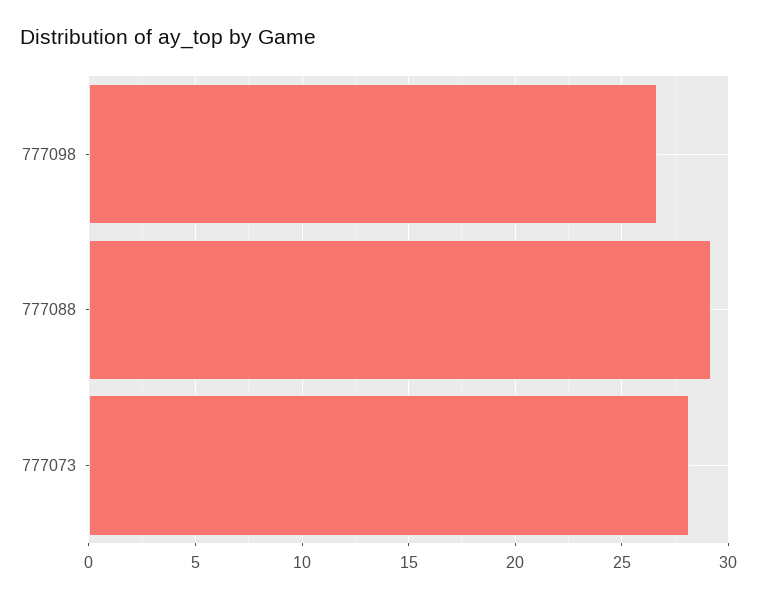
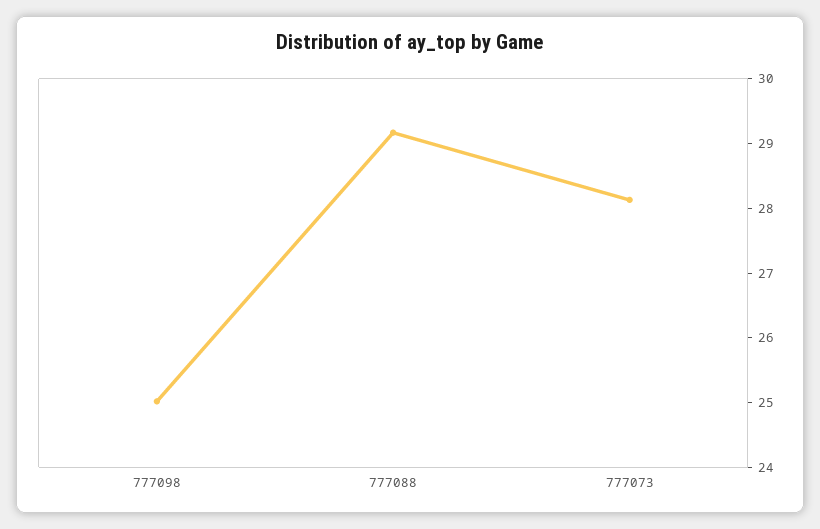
  {
-   "777098": 26.5,
+   "777098": 25,
    "777088": 29.2,
    "777073": 28.2
  }

